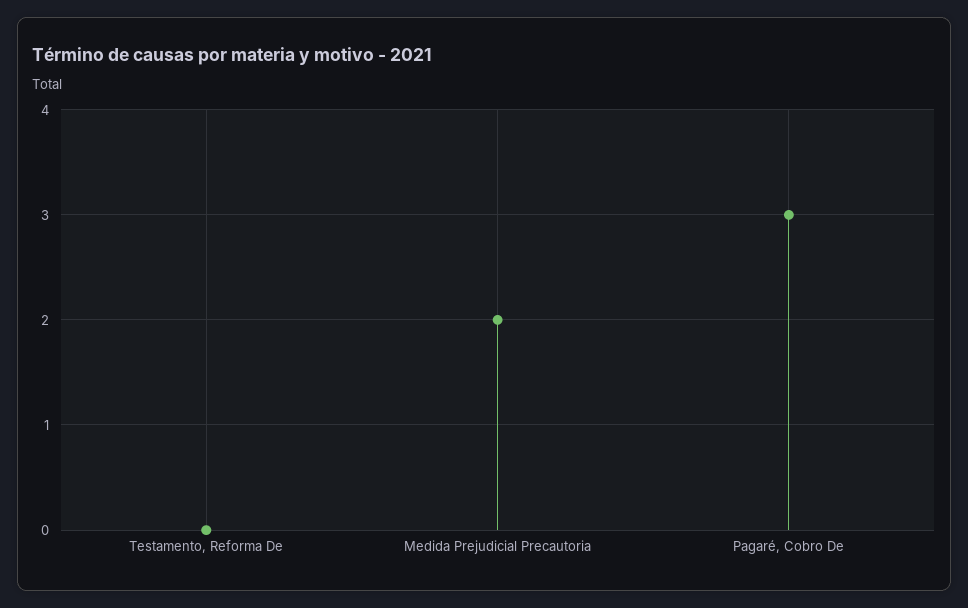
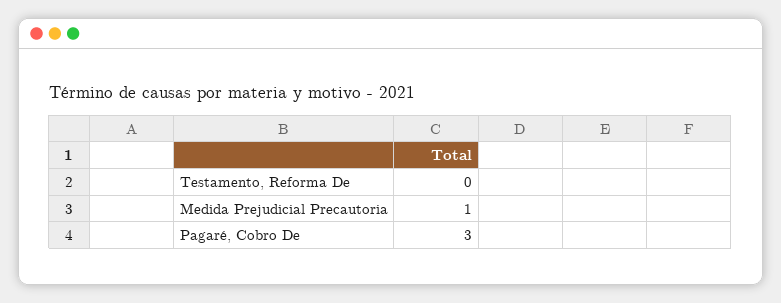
  {
    "Testamento, Reforma De": 0,
-   "Medida Prejudicial Precautoria": 2,
+   "Medida Prejudicial Precautoria": 1,
    "Pagaré, Cobro De": 3
  }

